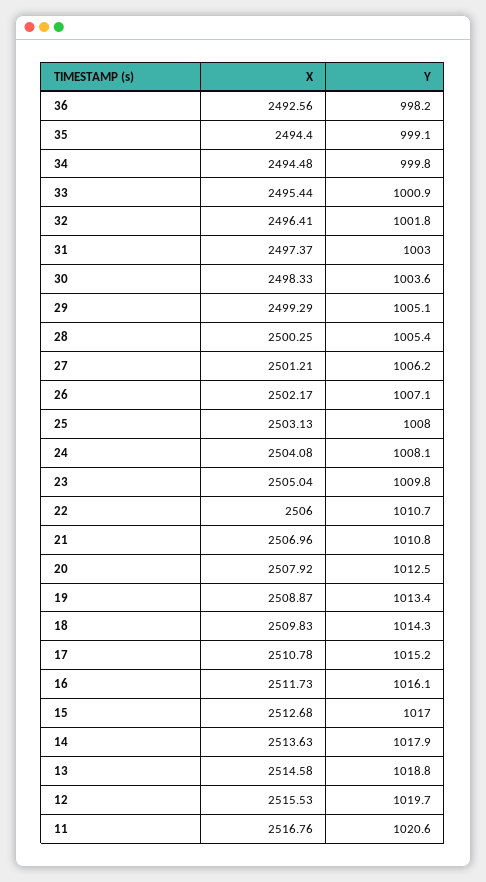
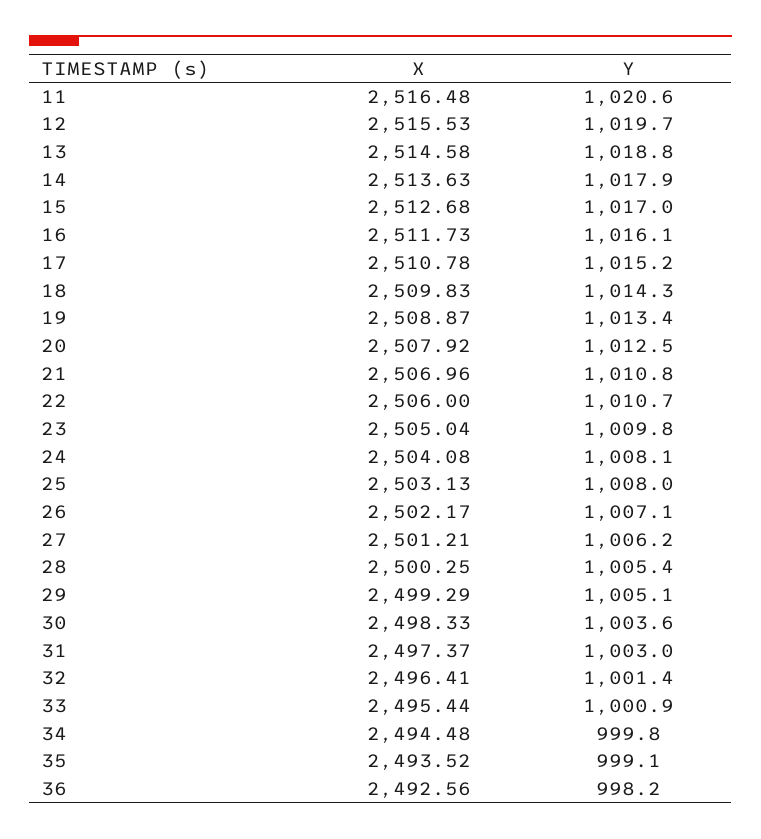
  {
    "X": {
      "36": 2492.56,
-     "35": 2494.4,
+     "35": 2493.52,
      "34": 2494.48,
      "33": 2495.44,
      "32": 2496.41,
      "31": 2497.37,
      "30": 2498.33,
      "29": 2499.29,
      "28": 2500.25,
      "27": 2501.21,
      "26": 2502.17,
      "25": 2503.13,
      "24": 2504.08,
      "23": 2505.04,
      "22": 2506,
      "21": 2506.96,
      "20": 2507.92,
      "19": 2508.87,
      "18": 2509.83,
      "17": 2510.78,
      "16": 2511.73,
      "15": 2512.68,
      "14": 2513.63,
      "13": 2514.58,
      "12": 2515.53,
-     "11": 2516.76
+     "11": 2516.48
    },
    "Y": {
      "36": 998.2,
      "35": 999.1,
      "34": 999.8,
      "33": 1000.9,
-     "32": 1001.8,
+     "32": 1001.4,
      "31": 1003,
      "30": 1003.6,
      "29": 1005.1,
      "28": 1005.4,
      "27": 1006.2,
      "26": 1007.1,
      "25": 1008,
      "24": 1008.1,
      "23": 1009.8,
      "22": 1010.7,
      "21": 1010.8,
      "20": 1012.5,
      "19": 1013.4,
      "18": 1014.3,
      "17": 1015.2,
      "16": 1016.1,
      "15": 1017,
      "14": 1017.9,
      "13": 1018.8,
      "12": 1019.7,
      "11": 1020.6
    }
  }

